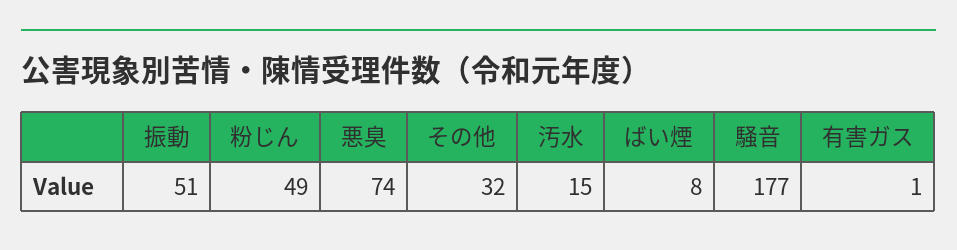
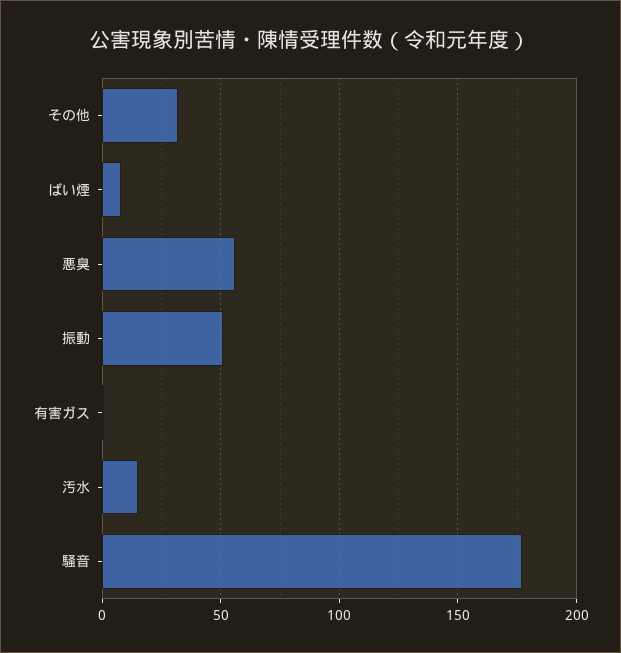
  {
    "振動": 51,
-   "粉じん": 49,
-   "悪臭": 74,
+   "悪臭": 55,
    "その他": 32,
    "汚水": 15,
    "ばい煙": 8,
    "騒音": 177,
    "有害ガス": 1
  }

